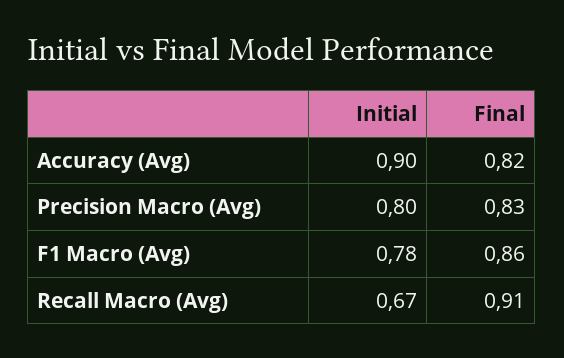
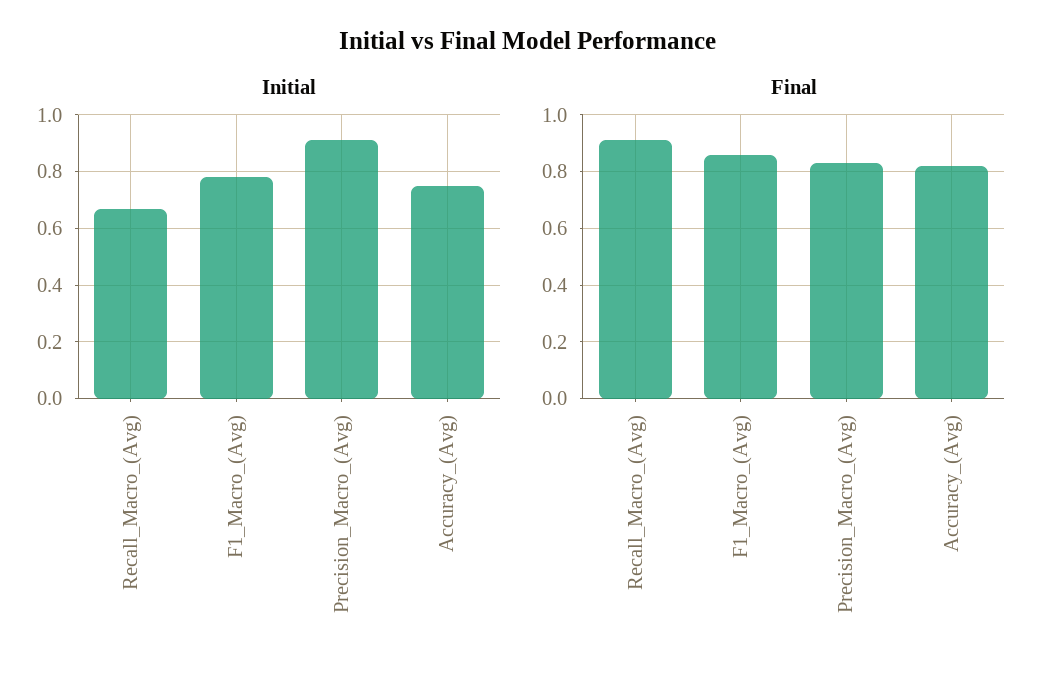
  {
    "Initial": {
-     "Accuracy (Avg)": 0.9,
+     "Accuracy (Avg)": 0.75,
-     "Precision Macro (Avg)": 0.8,
+     "Precision Macro (Avg)": 0.9,
      "F1 Macro (Avg)": 0.78,
      "Recall Macro (Avg)": 0.67
    },
    "Final": {
      "Accuracy (Avg)": 0.82,
      "Precision Macro (Avg)": 0.83,
      "F1 Macro (Avg)": 0.86,
      "Recall Macro (Avg)": 0.91
    }
  }

